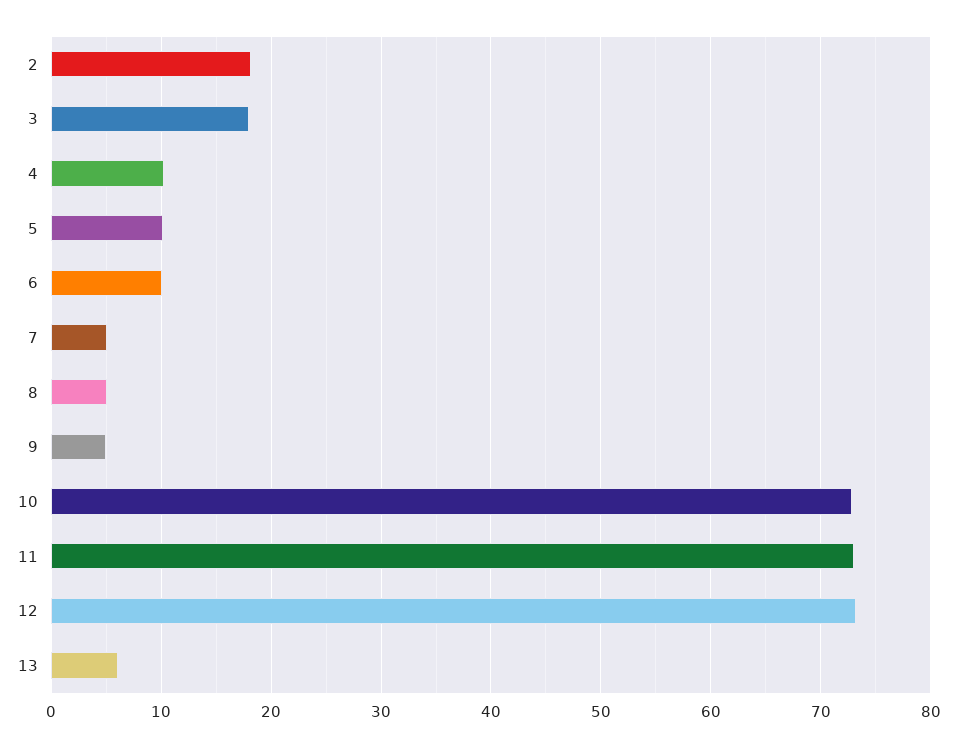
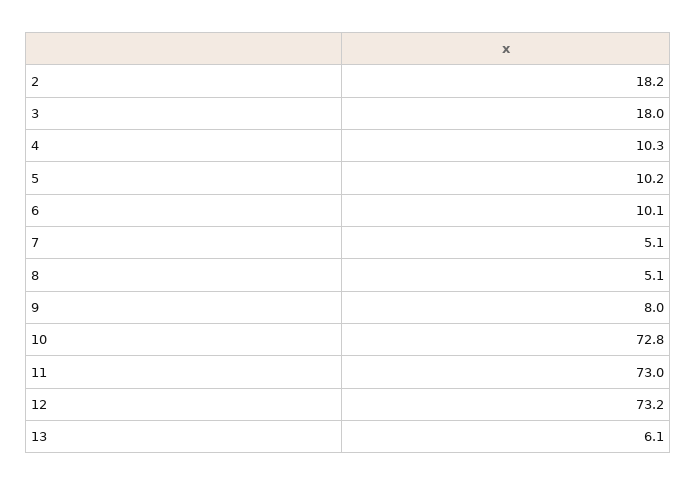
  {
    "2": 18.2,
    "3": 18,
    "4": 10.3,
    "5": 10.2,
    "6": 10.1,
    "7": 5.1,
    "8": 5.1,
-   "9": 5,
+   "9": 8,
    "10": 72.8,
    "11": 73,
    "12": 73.2,
    "13": 6.1
  }

